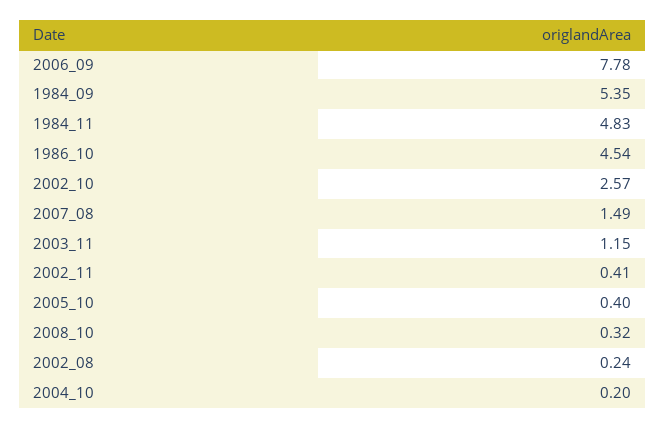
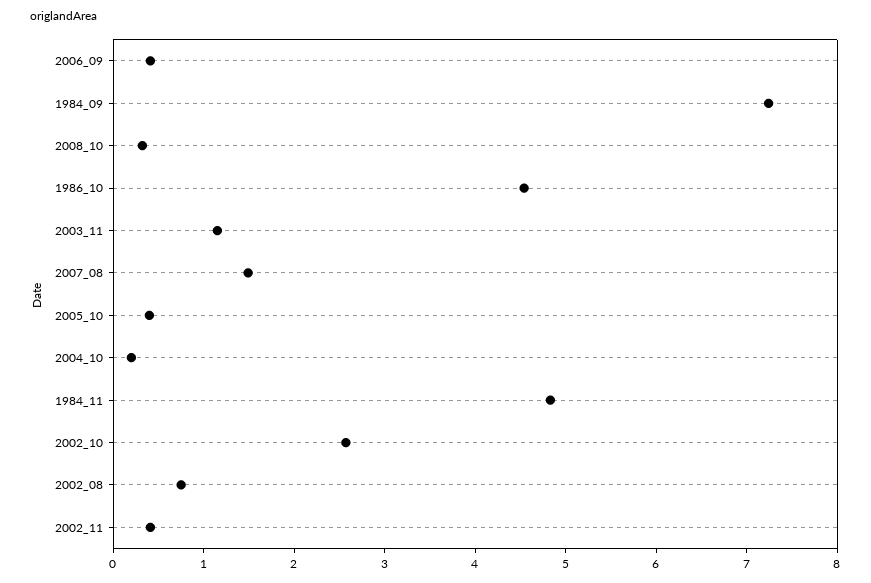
  {
-   "2006_09": 7.78,
+   "2006_09": 0.4,
-   "1984_09": 5.35,
+   "1984_09": 7.2,
    "1984_11": 4.83,
    "1986_10": 4.54,
    "2002_10": 2.57,
    "2007_08": 1.49,
    "2003_11": 1.15,
    "2002_11": 0.41,
    "2005_10": 0.4,
    "2008_10": 0.32,
-   "2002_08": 0.24,
+   "2002_08": 0.8,
    "2004_10": 0.2
  }

